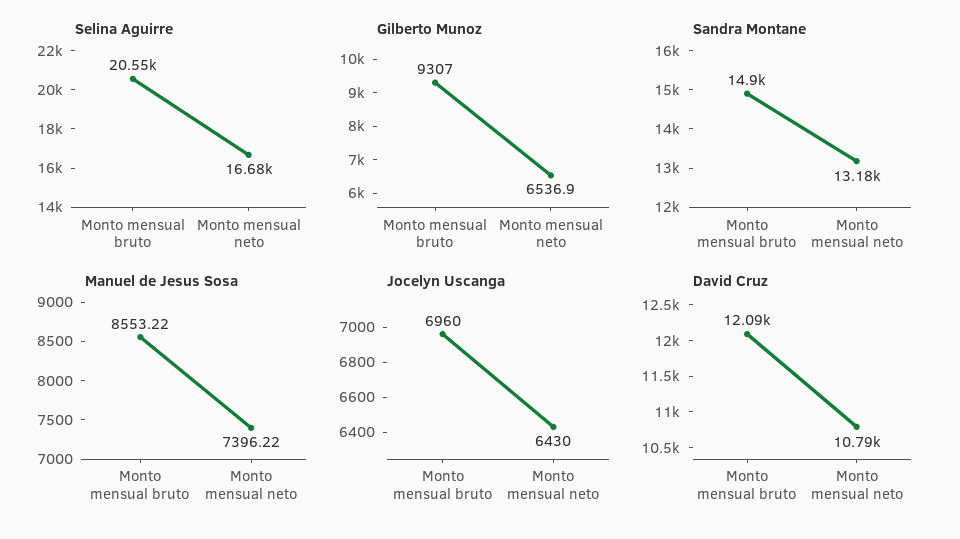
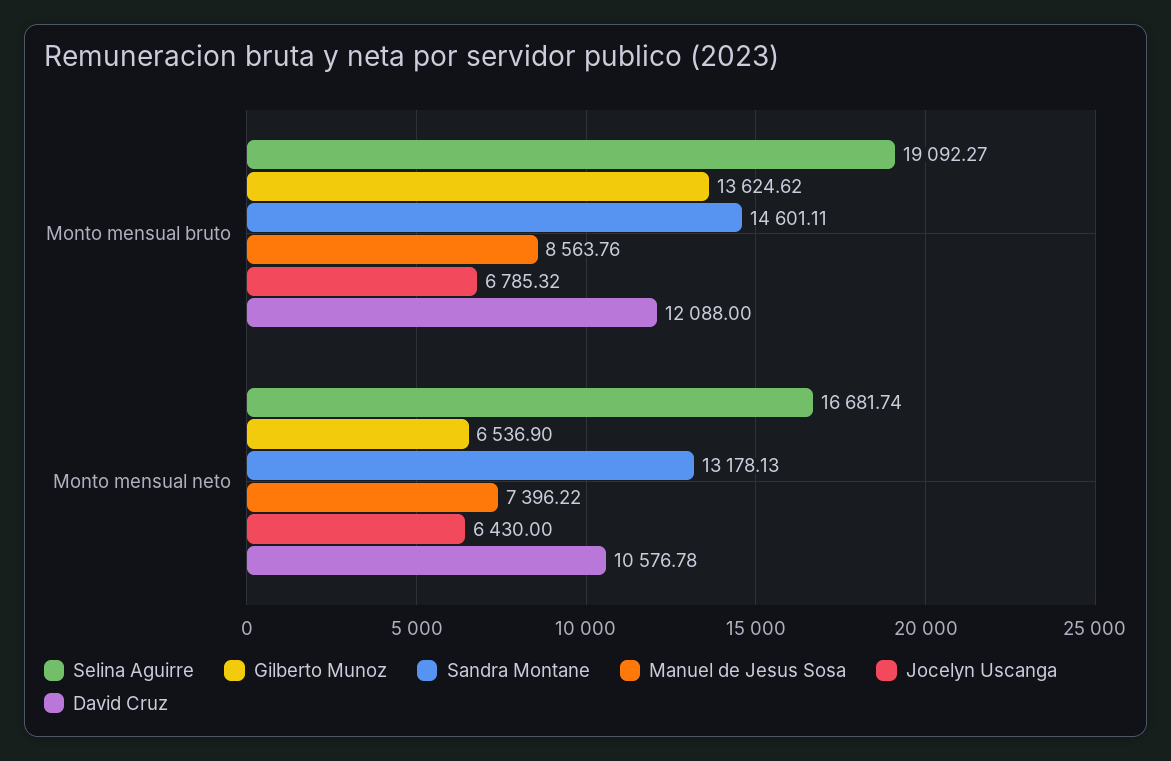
  {
    "Selina Aguirre": {
-     "Monto mensual bruto": 20550,
+     "Monto mensual bruto": 19092.27,
      "Monto mensual neto": 16681.74
    },
    "Gilberto Munoz": {
-     "Monto mensual bruto": 9307,
+     "Monto mensual bruto": 13624.62,
      "Monto mensual neto": 6536.9
    },
    "Sandra Montane": {
-     "Monto mensual bruto": 14900,
+     "Monto mensual bruto": 14601.11,
      "Monto mensual neto": 13178.13
    },
    "Manuel de Jesus Sosa": {
-     "Monto mensual bruto": 8553.22,
+     "Monto mensual bruto": 8563.76,
      "Monto mensual neto": 7396.22
    },
    "Jocelyn Uscanga": {
-     "Monto mensual bruto": 6960,
+     "Monto mensual bruto": 6785.32,
      "Monto mensual neto": 6430
    },
    "David Cruz": {
      "Monto mensual bruto": 12088,
-     "Monto mensual neto": 10790
+     "Monto mensual neto": 10576.78
    }
  }

